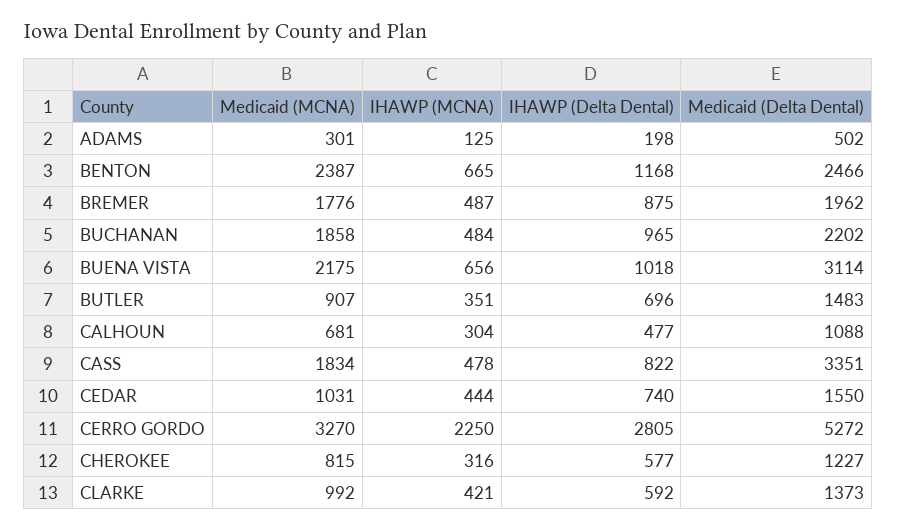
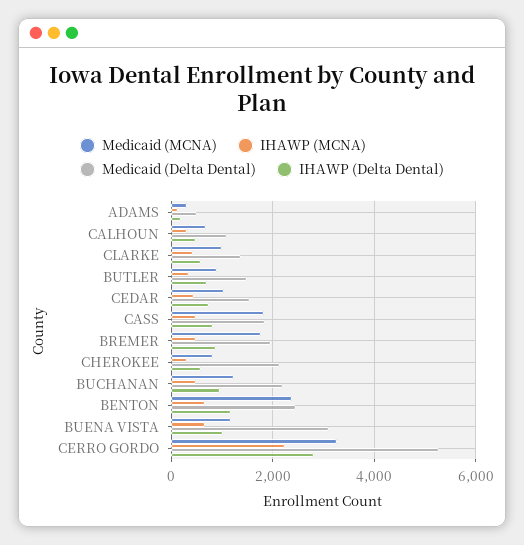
  {
    "Medicaid (MCNA)": {
      "ADAMS": 301,
      "BENTON": 2387,
      "BREMER": 1776,
-     "BUCHANAN": 1858,
+     "BUCHANAN": 1200,
-     "BUENA VISTA": 2175,
+     "BUENA VISTA": 1200,
      "BUTLER": 907,
      "CALHOUN": 681,
      "CASS": 1834,
      "CEDAR": 1031,
      "CERRO GORDO": 3270,
      "CHEROKEE": 815,
      "CLARKE": 992
    },
    "IHAWP (MCNA)": {
      "ADAMS": 125,
      "BENTON": 665,
      "BREMER": 487,
      "BUCHANAN": 484,
      "BUENA VISTA": 656,
      "BUTLER": 351,
      "CALHOUN": 304,
      "CASS": 478,
      "CEDAR": 444,
      "CERRO GORDO": 2250,
      "CHEROKEE": 316,
      "CLARKE": 421
    },
    "IHAWP (Delta Dental)": {
      "ADAMS": 198,
      "BENTON": 1168,
      "BREMER": 875,
      "BUCHANAN": 965,
      "BUENA VISTA": 1018,
      "BUTLER": 696,
      "CALHOUN": 477,
      "CASS": 822,
      "CEDAR": 740,
      "CERRO GORDO": 2805,
      "CHEROKEE": 577,
      "CLARKE": 592
    },
    "Medicaid (Delta Dental)": {
      "ADAMS": 502,
      "BENTON": 2466,
      "BREMER": 1962,
      "BUCHANAN": 2202,
      "BUENA VISTA": 3114,
      "BUTLER": 1483,
      "CALHOUN": 1088,
-     "CASS": 3351,
+     "CASS": 1800,
      "CEDAR": 1550,
      "CERRO GORDO": 5272,
-     "CHEROKEE": 1227,
+     "CHEROKEE": 2200,
      "CLARKE": 1373
    }
  }

